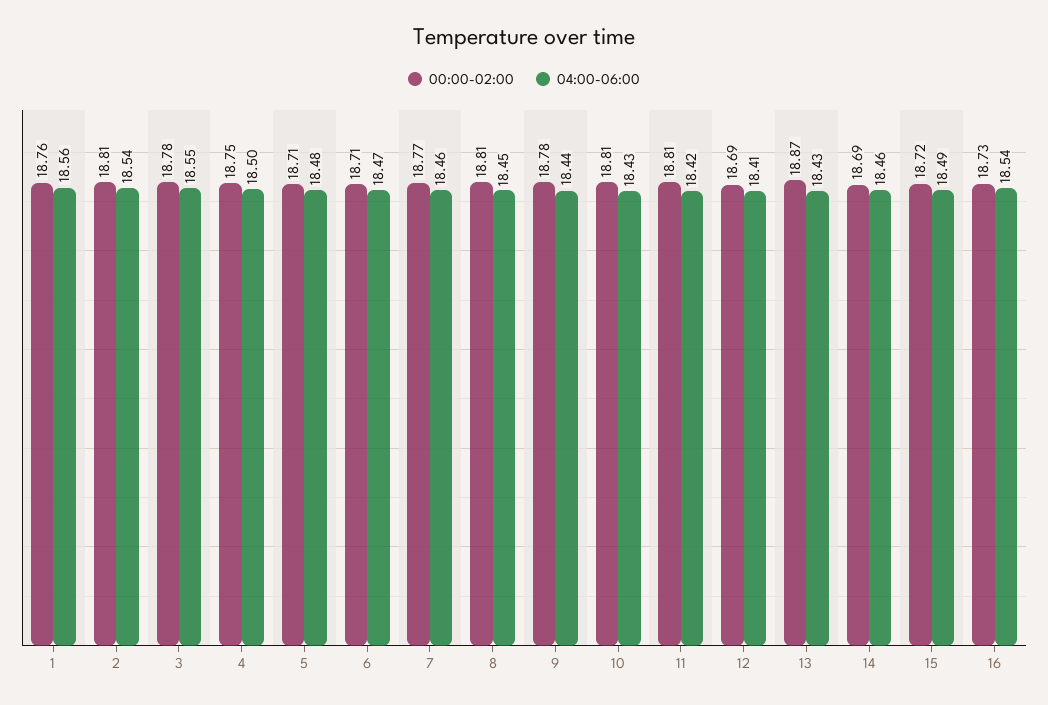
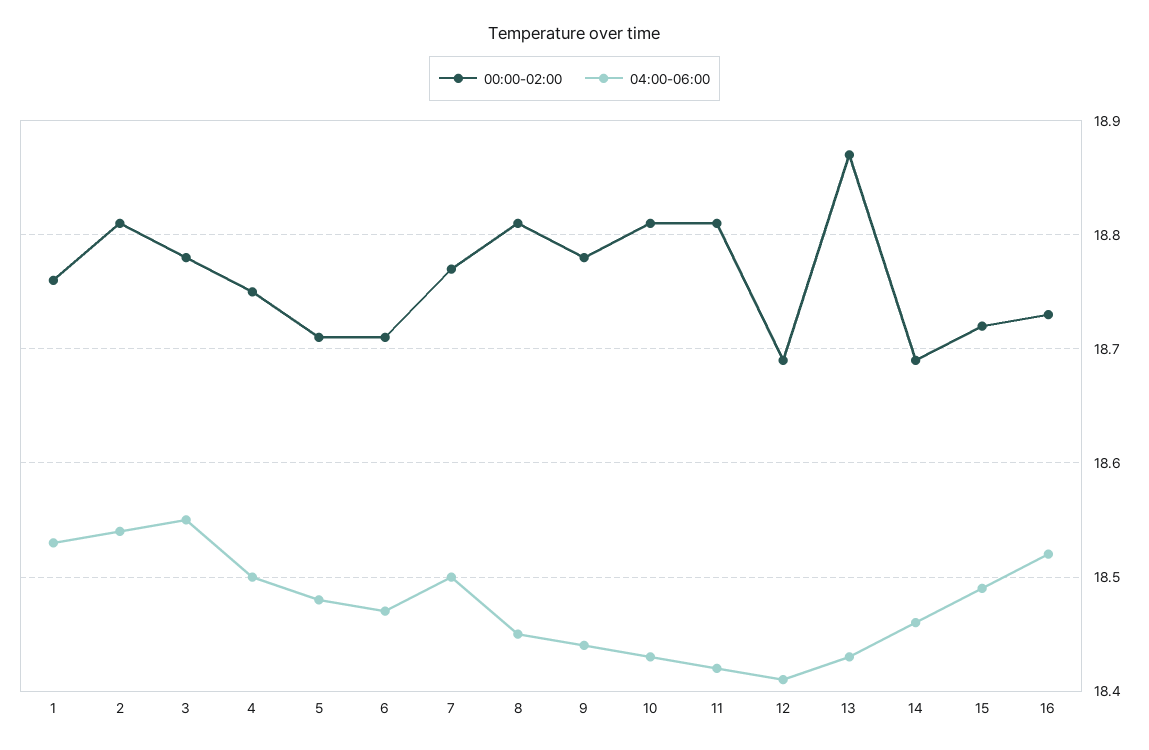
  {
    "00:00-02:00": {
      "1": 18.76,
      "2": 18.81,
      "3": 18.78,
      "4": 18.75,
      "5": 18.71,
      "6": 18.71,
      "7": 18.77,
      "8": 18.81,
      "9": 18.78,
      "10": 18.81,
      "11": 18.81,
      "12": 18.69,
      "13": 18.87,
      "14": 18.69,
      "15": 18.72,
      "16": 18.73
    },
    "04:00-06:00": {
-     "1": 18.56,
+     "1": 18.53,
      "2": 18.54,
      "3": 18.55,
      "4": 18.5,
      "5": 18.48,
      "6": 18.47,
-     "7": 18.46,
+     "7": 18.5,
      "8": 18.45,
      "9": 18.44,
      "10": 18.43,
      "11": 18.42,
      "12": 18.41,
      "13": 18.43,
      "14": 18.46,
      "15": 18.49,
-     "16": 18.54
+     "16": 18.52
    }
  }

